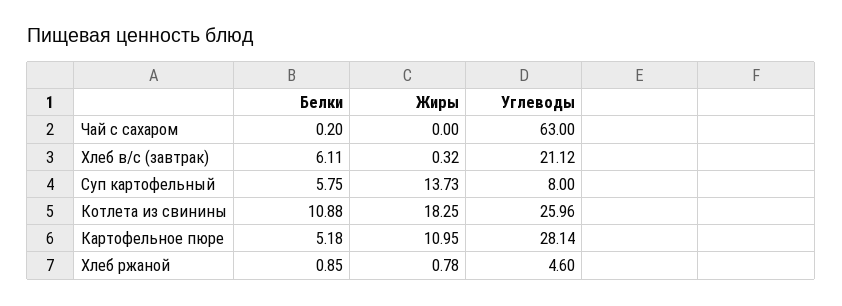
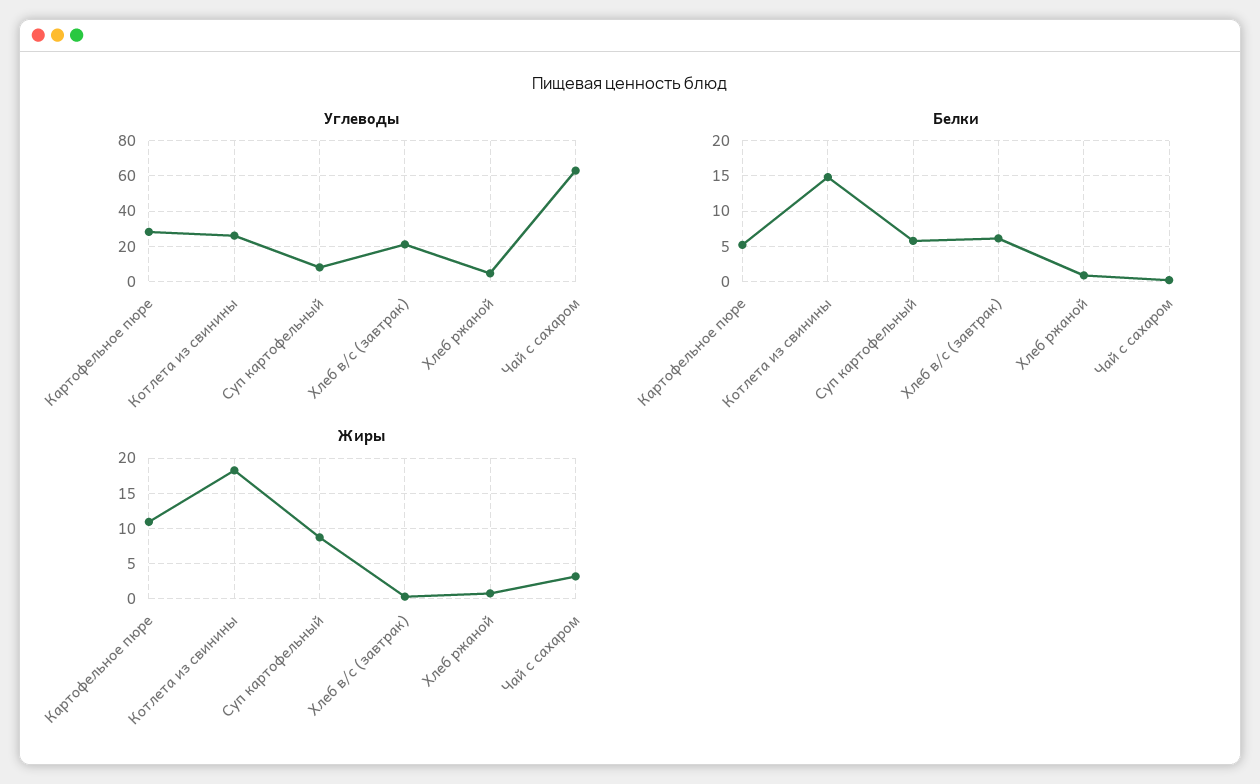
  {
    "Белки": {
      "Чай с сахаром": 0.2,
      "Хлеб в/с (завтрак)": 6.11,
      "Суп картофельный": 5.75,
-     "Котлета из свинины": 10.88,
+     "Котлета из свинины": 15,
      "Картофельное пюре": 5.18,
      "Хлеб ржаной": 0.85
    },
    "Жиры": {
-     "Чай с сахаром": 0,
+     "Чай с сахаром": 3,
      "Хлеб в/с (завтрак)": 0.32,
-     "Суп картофельный": 13.73,
+     "Суп картофельный": 9,
      "Котлета из свинины": 18.25,
      "Картофельное пюре": 10.95,
      "Хлеб ржаной": 0.78
    },
    "Углеводы": {
      "Чай с сахаром": 63,
      "Хлеб в/с (завтрак)": 21.12,
      "Суп картофельный": 8,
      "Котлета из свинины": 25.96,
      "Картофельное пюре": 28.14,
      "Хлеб ржаной": 4.6
    }
  }

